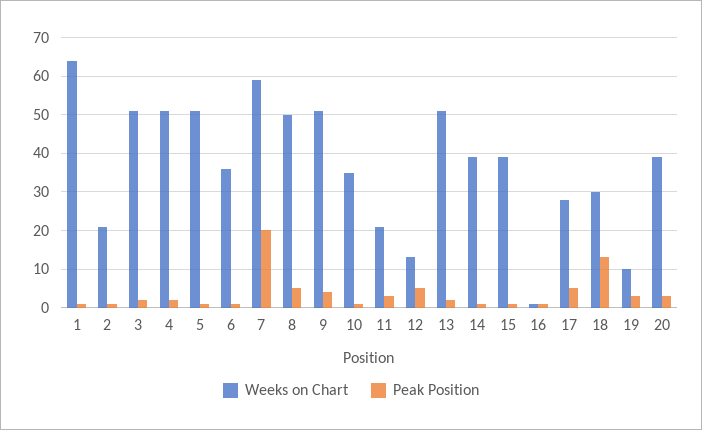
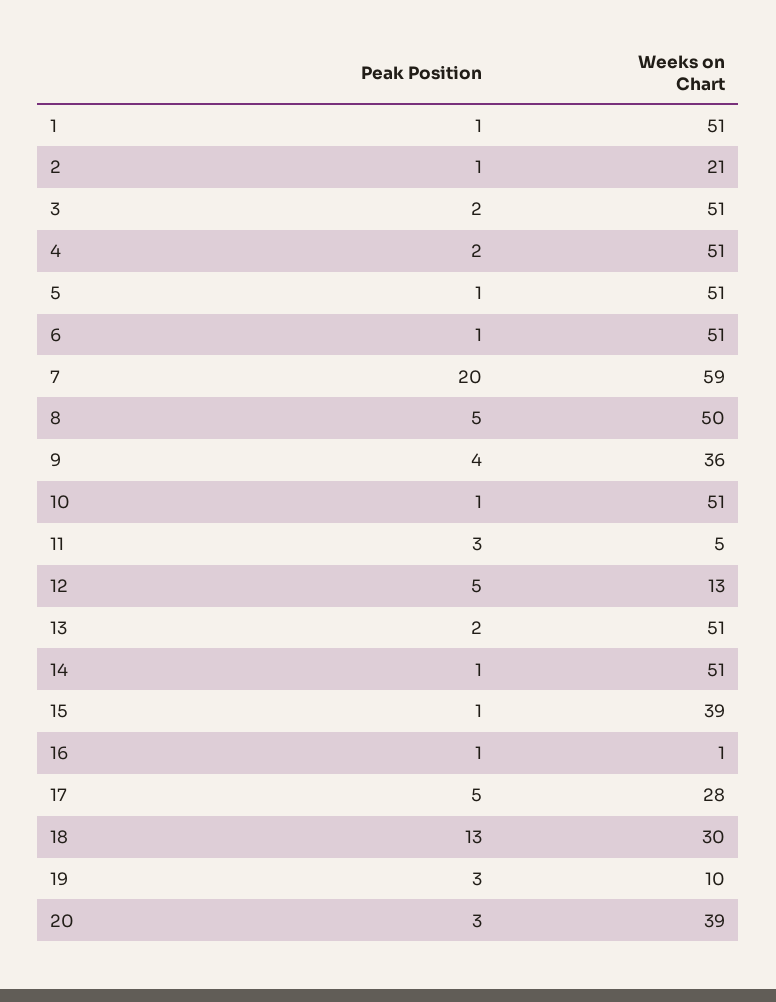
  {
    "Weeks on Chart": {
-     "1": 65,
+     "1": 51,
      "2": 21,
      "3": 51,
      "4": 51,
      "5": 51,
-     "6": 35,
+     "6": 51,
      "7": 59,
      "8": 50,
-     "9": 50,
+     "9": 36,
-     "10": 35,
+     "10": 51,
-     "11": 20,
+     "11": 5,
      "12": 13,
      "13": 51,
-     "14": 40,
+     "14": 51,
      "15": 39,
      "16": 1,
      "17": 28,
      "18": 30,
      "19": 10,
      "20": 39
    },
    "Peak Position": {
      "1": 1,
      "2": 1,
      "3": 2,
      "4": 2,
      "5": 1,
      "6": 1,
      "7": 20,
      "8": 5,
      "9": 4,
      "10": 1,
      "11": 3,
      "12": 5,
      "13": 2,
      "14": 1,
      "15": 1,
      "16": 1,
      "17": 5,
      "18": 13,
      "19": 3,
      "20": 3
    }
  }

